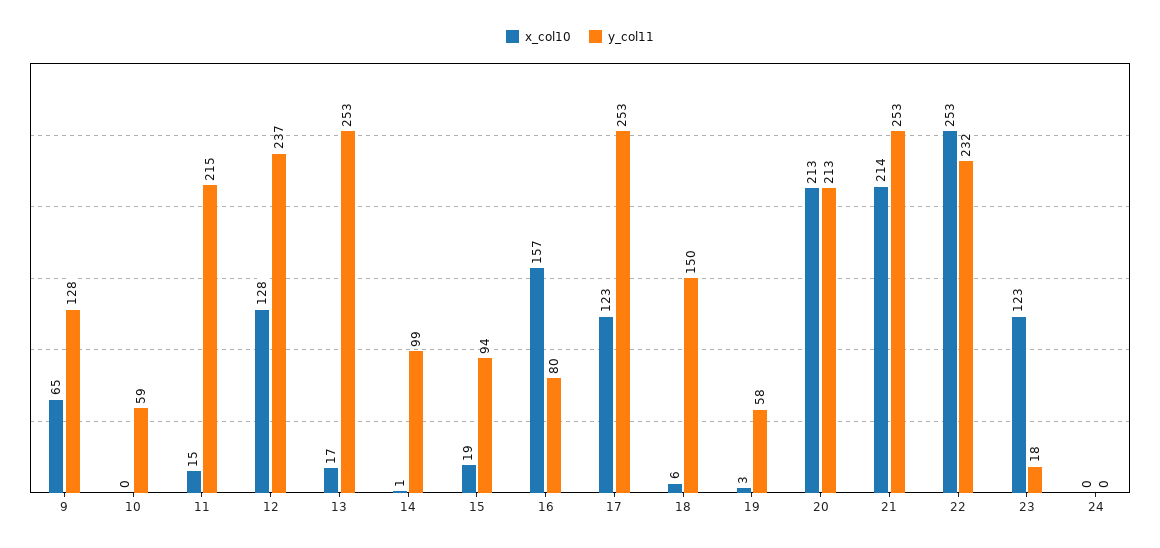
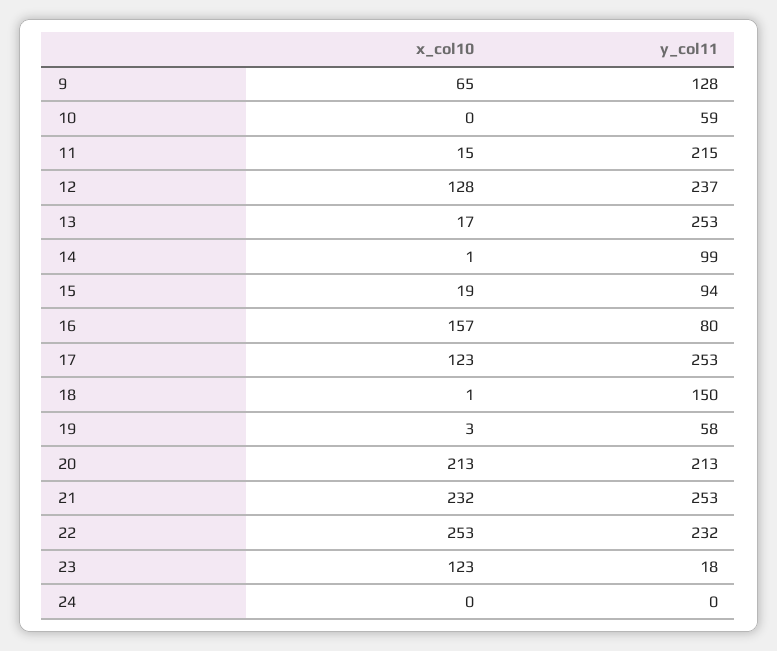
  {
    "x_col10": {
      "9": 65,
      "10": 0,
      "11": 15,
      "12": 128,
      "13": 17,
      "14": 1,
      "15": 19,
      "16": 157,
      "17": 123,
-     "18": 6,
+     "18": 1,
      "19": 3,
      "20": 213,
-     "21": 214,
+     "21": 232,
      "22": 253,
      "23": 123,
      "24": 0
    },
    "y_col11": {
      "9": 128,
      "10": 59,
      "11": 215,
      "12": 237,
      "13": 253,
      "14": 99,
      "15": 94,
      "16": 80,
      "17": 253,
      "18": 150,
      "19": 58,
      "20": 213,
      "21": 253,
      "22": 232,
      "23": 18,
      "24": 0
    }
  }

